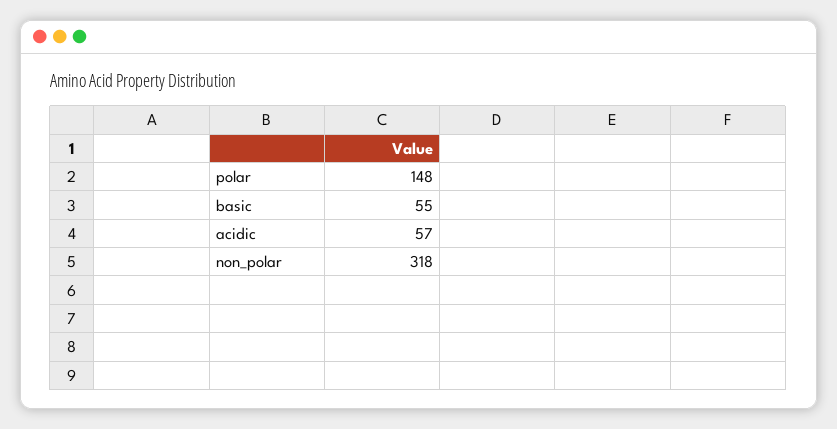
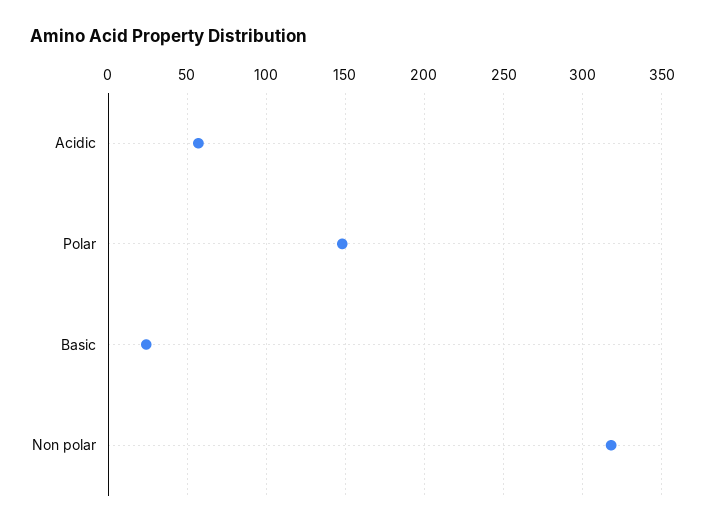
  {
    "polar": 148,
-   "basic": 55,
+   "basic": 25,
    "acidic": 57,
    "non_polar": 318
  }

